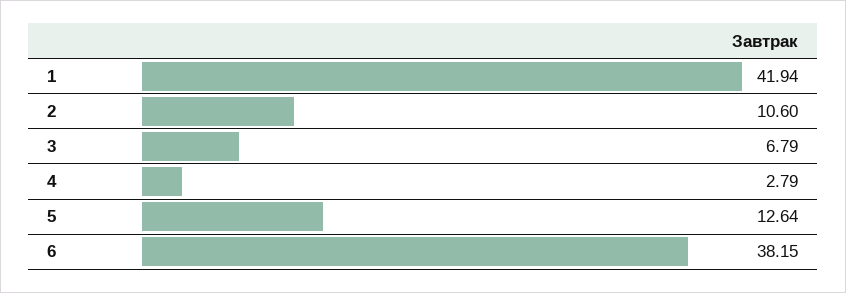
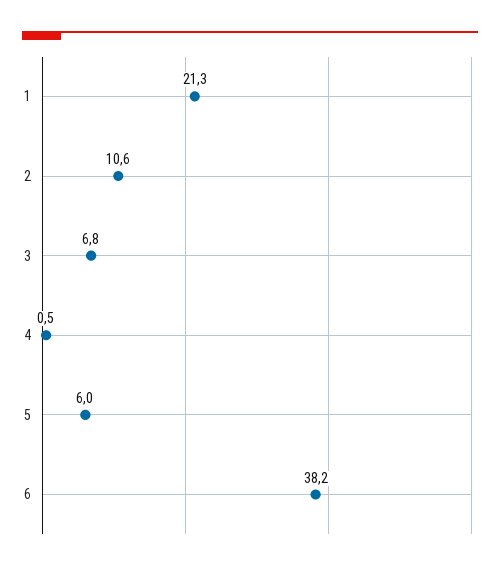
  {
-   "1": 41.94,
+   "1": 21.3,
    "2": 10.6,
    "3": 6.79,
-   "4": 2.79,
+   "4": 0.5,
-   "5": 12.64,
+   "5": 6,
    "6": 38.15
  }

